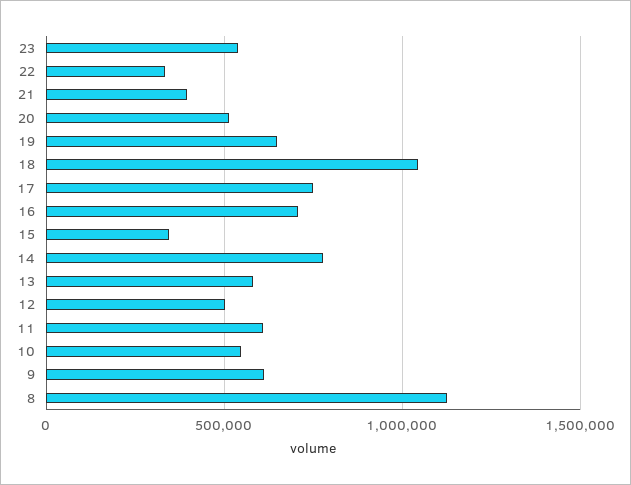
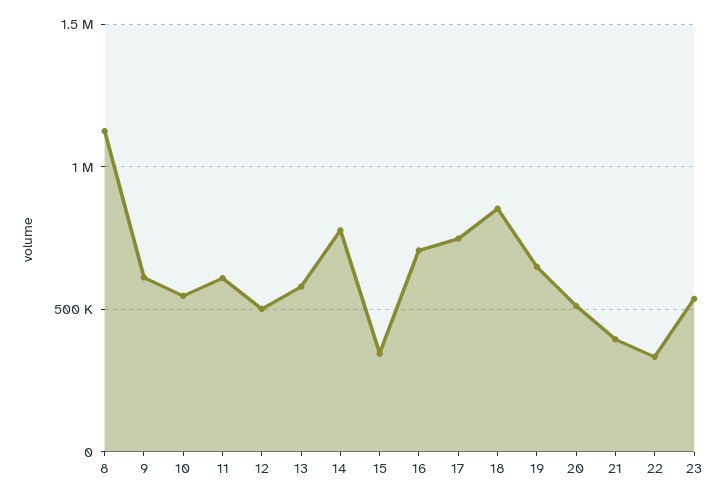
  {
    "23": 550000,
    "22": 350000,
    "21": 400000,
    "20": 500000,
    "19": 650000,
-   "18": 1050000,
+   "18": 850000,
    "17": 750000,
    "16": 700000,
    "15": 350000,
    "14": 800000,
    "13": 600000,
    "12": 500000,
    "11": 600000,
    "10": 550000,
    "9": 600000,
    "8": 1150000
  }

